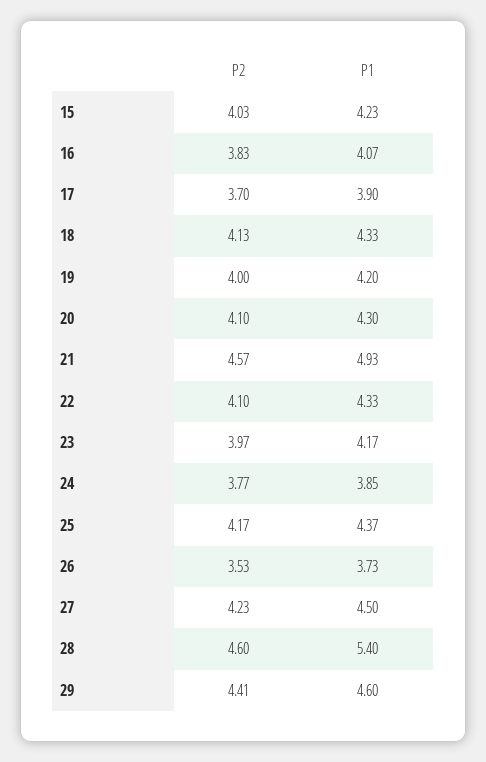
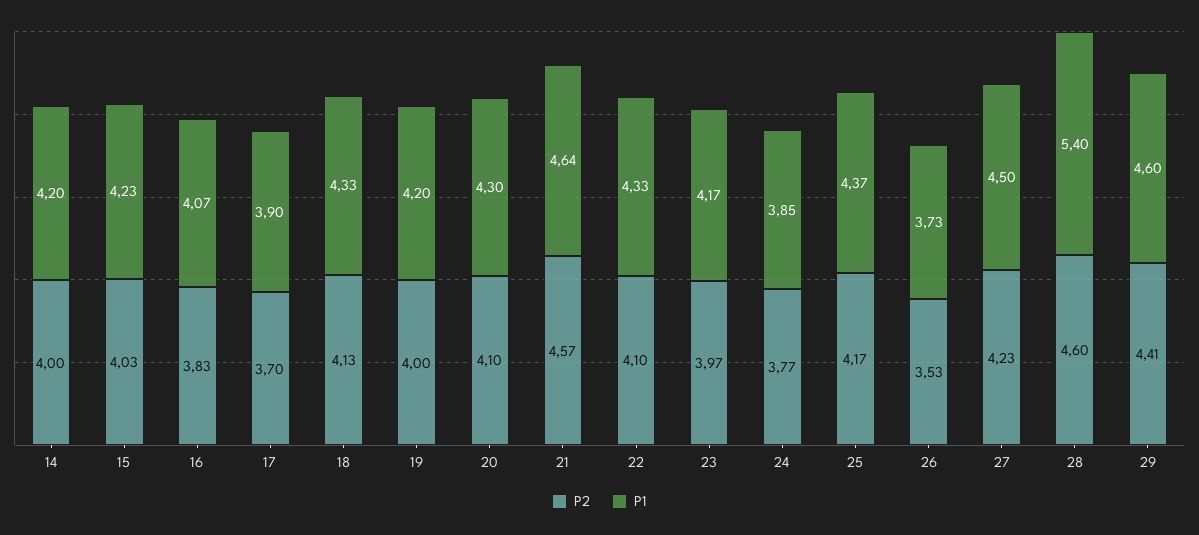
  {
    "P2": {
      "15": 4.03,
      "16": 3.83,
      "17": 3.7,
      "18": 4.13,
      "19": 4,
      "20": 4.1,
      "21": 4.57,
      "22": 4.1,
      "23": 3.97,
      "24": 3.77,
      "25": 4.17,
      "26": 3.53,
      "27": 4.23,
      "28": 4.6,
-     "29": 4.41
+     "29": 4.41,
+     "14": 4
    },
    "P1": {
      "15": 4.23,
      "16": 4.07,
      "17": 3.9,
      "18": 4.33,
      "19": 4.2,
      "20": 4.3,
-     "21": 4.93,
+     "21": 4.64,
      "22": 4.33,
      "23": 4.17,
      "24": 3.85,
      "25": 4.37,
      "26": 3.73,
      "27": 4.5,
      "28": 5.4,
-     "29": 4.6
+     "29": 4.6,
+     "14": 4.2
    }
  }

